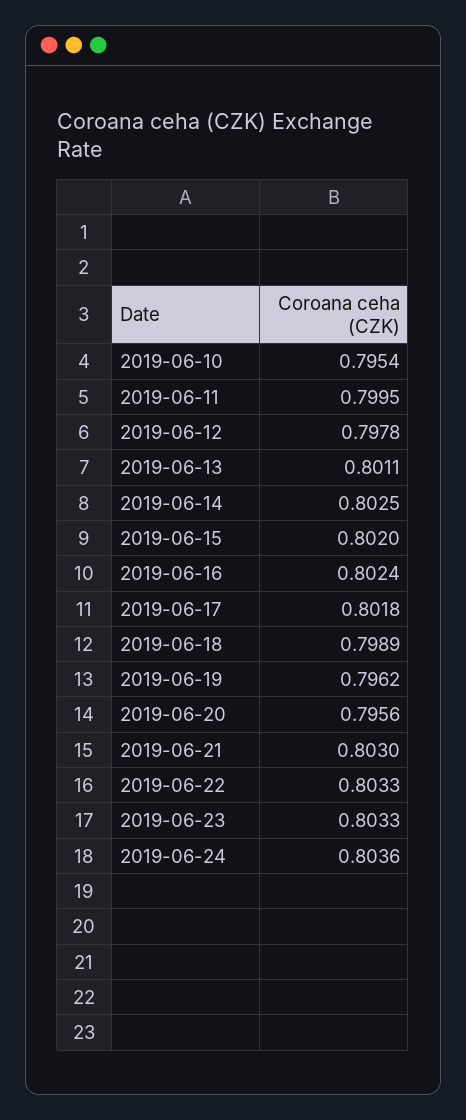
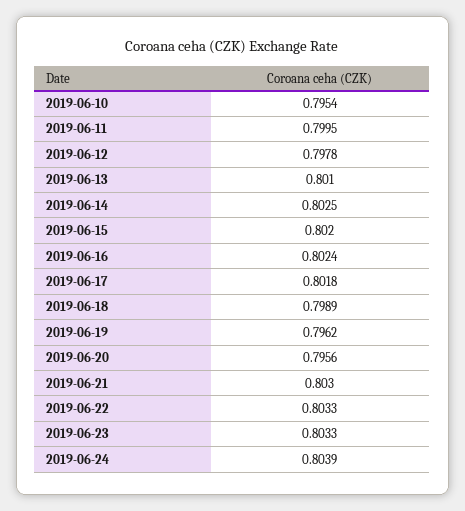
  {
    "2019-06-10": 0.7954,
    "2019-06-11": 0.7995,
    "2019-06-12": 0.7978,
-   "2019-06-13": 0.8011,
+   "2019-06-13": 0.801,
    "2019-06-14": 0.8025,
    "2019-06-15": 0.802,
    "2019-06-16": 0.8024,
    "2019-06-17": 0.8018,
    "2019-06-18": 0.7989,
    "2019-06-19": 0.7962,
    "2019-06-20": 0.7956,
    "2019-06-21": 0.803,
    "2019-06-22": 0.8033,
    "2019-06-23": 0.8033,
-   "2019-06-24": 0.8036
+   "2019-06-24": 0.8039
  }

